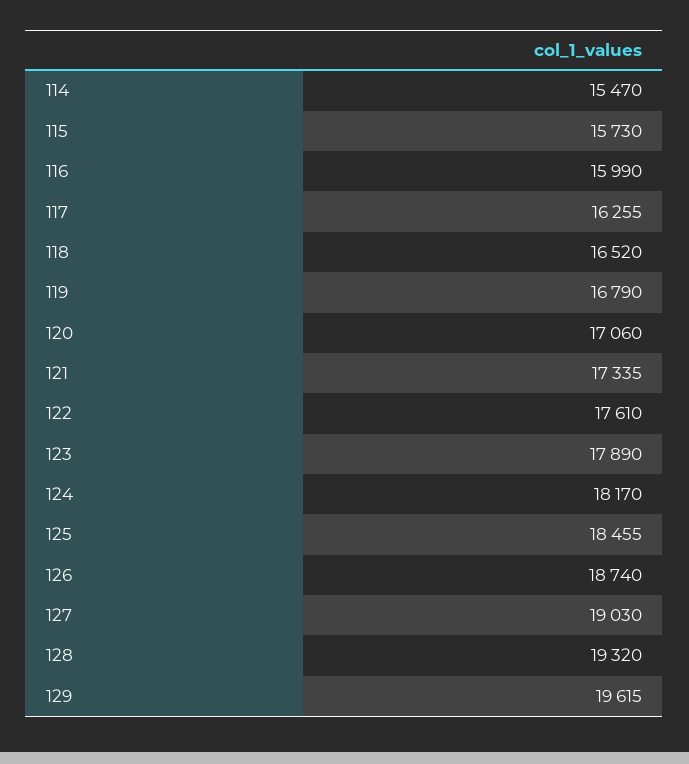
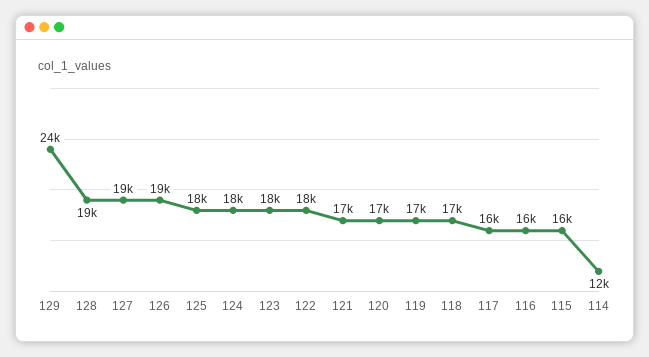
  {
-   "114": 15470,
+   "114": 12000,
    "115": 15730,
    "116": 15990,
    "117": 16255,
    "118": 16520,
    "119": 16790,
    "120": 17060,
    "121": 17335,
    "122": 17610,
    "123": 17890,
    "124": 18170,
    "125": 18455,
    "126": 18740,
    "127": 19030,
    "128": 19320,
-   "129": 19615
+   "129": 24000
  }

